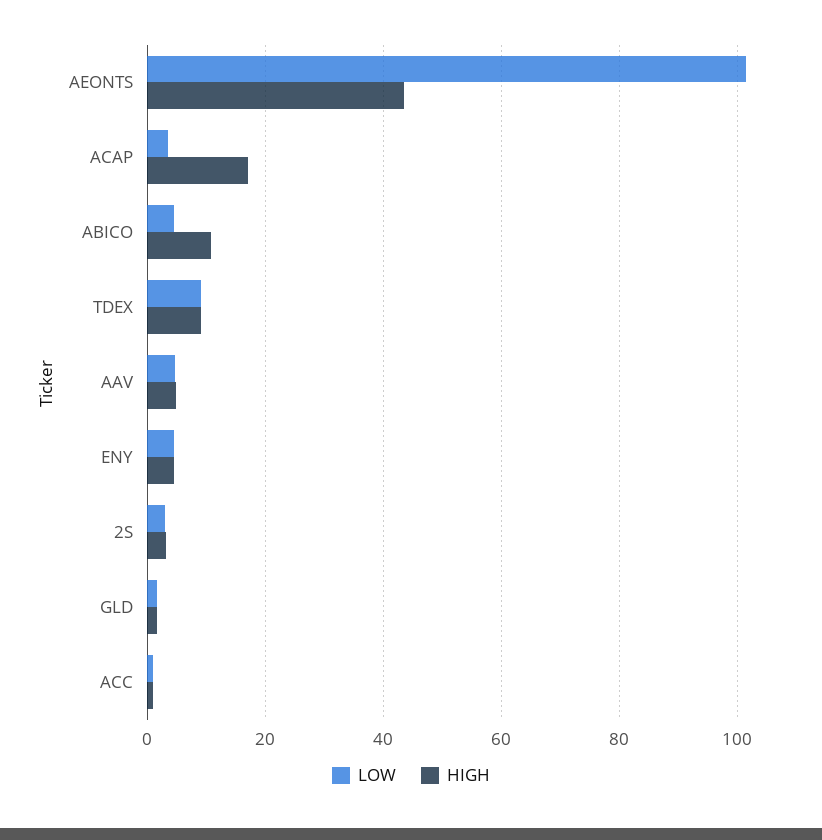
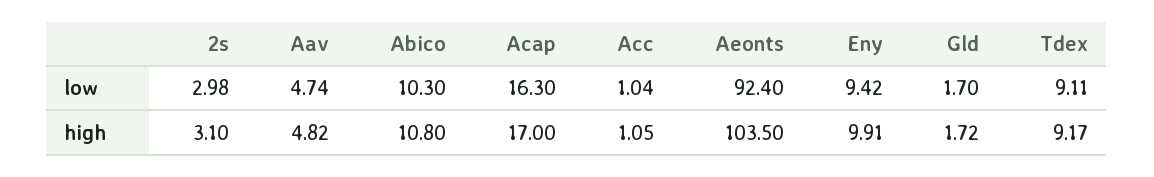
  {
    "LOW": {
-     "AEONTS": 102,
+     "AEONTS": 92.4,
-     "ACAP": 4,
+     "ACAP": 16.3,
-     "ABICO": 4,
+     "ABICO": 10.3,
      "TDEX": 9.11,
      "AAV": 4.74,
-     "ENY": 4,
+     "ENY": 9.42,
      "2S": 2.98,
      "GLD": 1.7,
      "ACC": 1.04
    },
    "HIGH": {
-     "AEONTS": 44,
+     "AEONTS": 103.5,
      "ACAP": 17,
      "ABICO": 10.8,
      "TDEX": 9.17,
      "AAV": 4.82,
-     "ENY": 4,
+     "ENY": 9.91,
      "2S": 3.1,
      "GLD": 1.72,
      "ACC": 1.05
    }
  }

